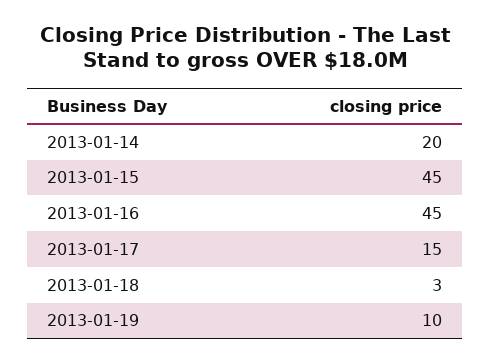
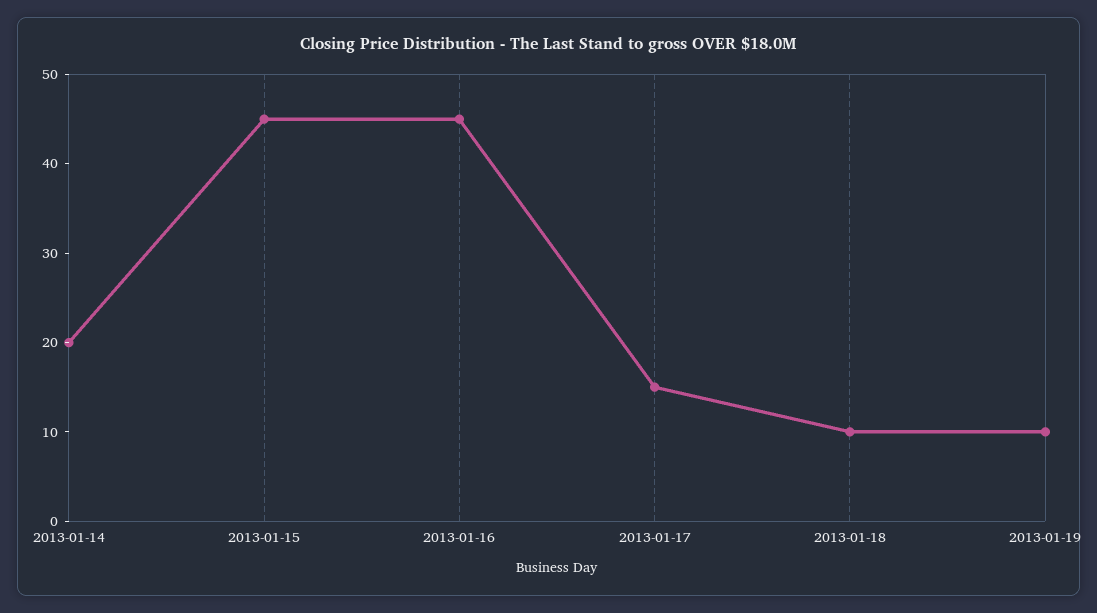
  {
    "2013-01-14": 20,
    "2013-01-15": 45,
    "2013-01-16": 45,
    "2013-01-17": 15,
-   "2013-01-18": 3,
+   "2013-01-18": 10,
    "2013-01-19": 10
  }

